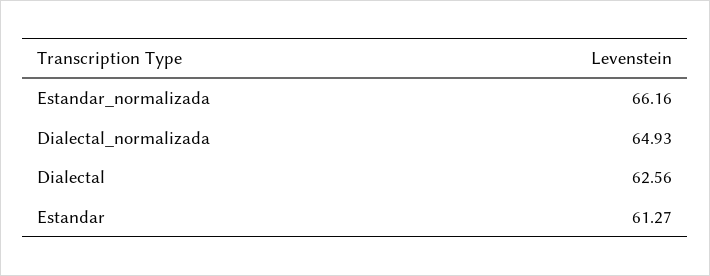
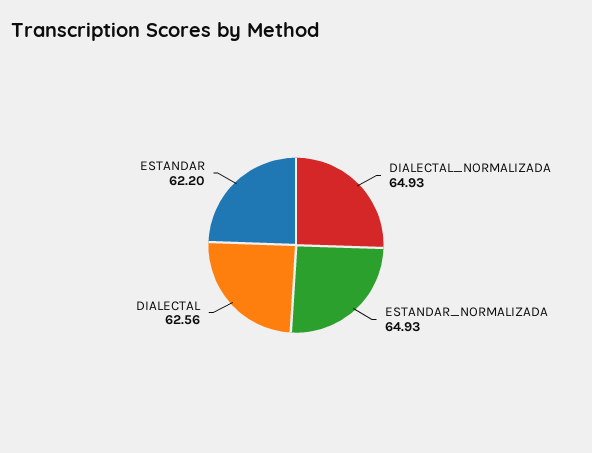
  {
-   "Estandar_normalizada": 66.16,
+   "Estandar_normalizada": 64.93,
    "Dialectal_normalizada": 64.93,
    "Dialectal": 62.56,
-   "Estandar": 61.27
+   "Estandar": 62.2
  }

